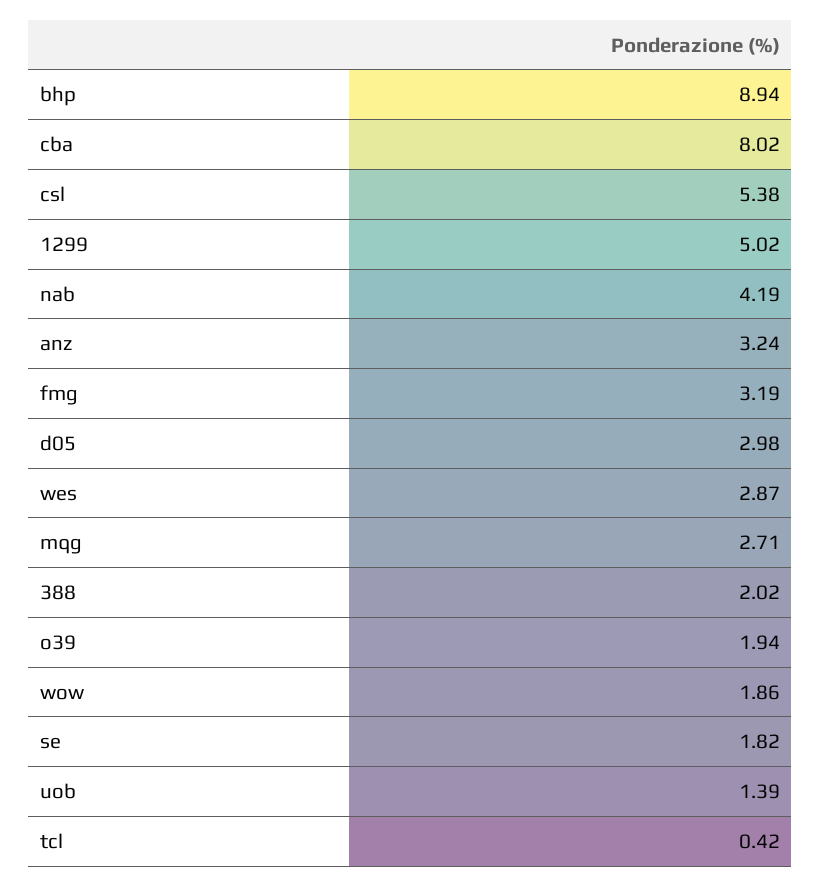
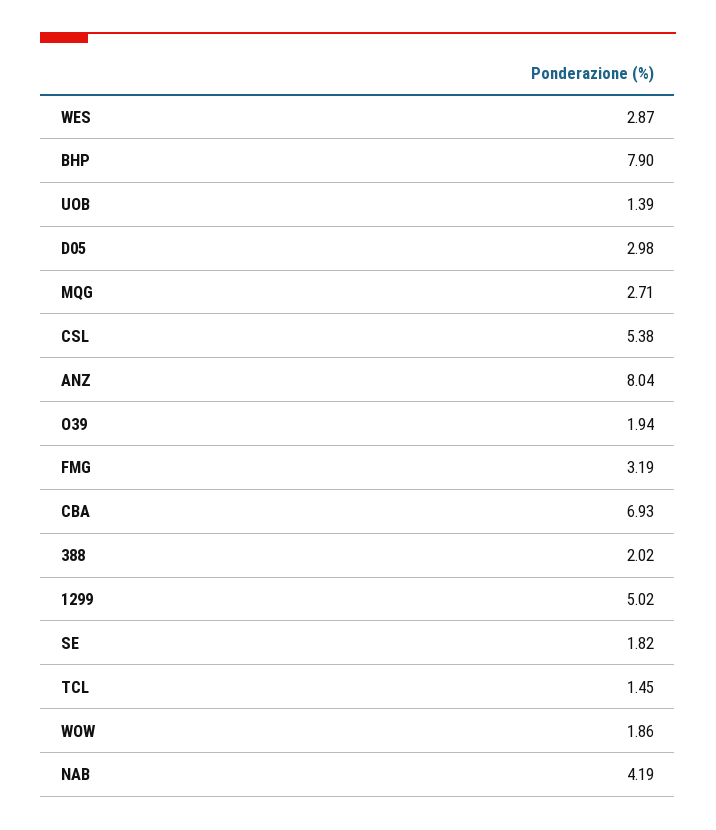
  {
-   "bhp": 8.94,
+   "bhp": 7.9,
-   "cba": 8.02,
+   "cba": 6.93,
    "csl": 5.38,
    "1299": 5.02,
    "nab": 4.19,
-   "anz": 3.24,
+   "anz": 8.04,
    "fmg": 3.19,
    "d05": 2.98,
    "wes": 2.87,
    "mqg": 2.71,
    "388": 2.02,
    "o39": 1.94,
    "wow": 1.86,
    "se": 1.82,
    "uob": 1.39,
-   "tcl": 0.42
+   "tcl": 1.45
  }

